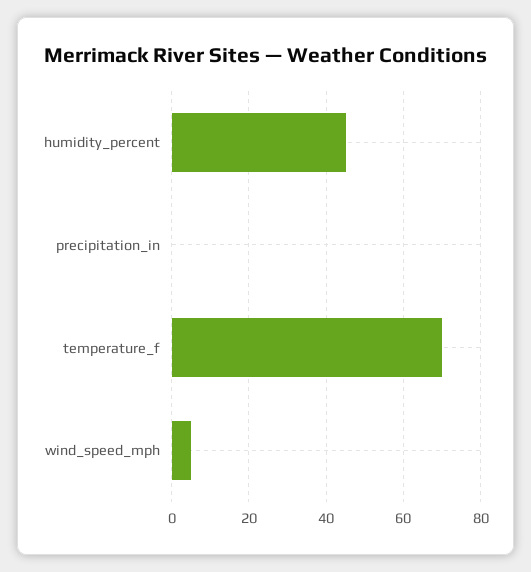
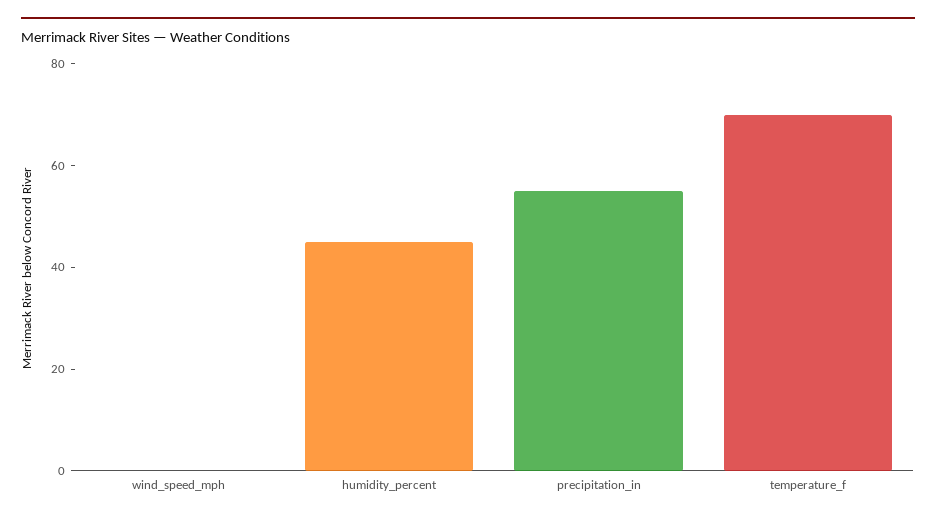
  {
    "humidity_percent": 45,
-   "precipitation_in": 0,
+   "precipitation_in": 55,
    "temperature_f": 70,
-   "wind_speed_mph": 5
+   "wind_speed_mph": 0
  }

